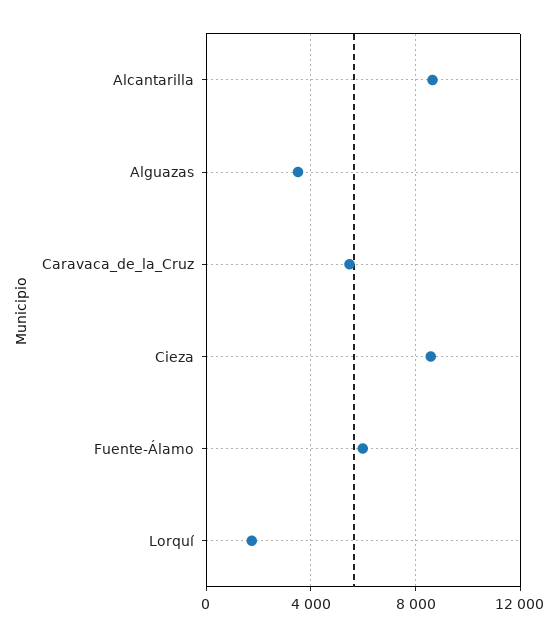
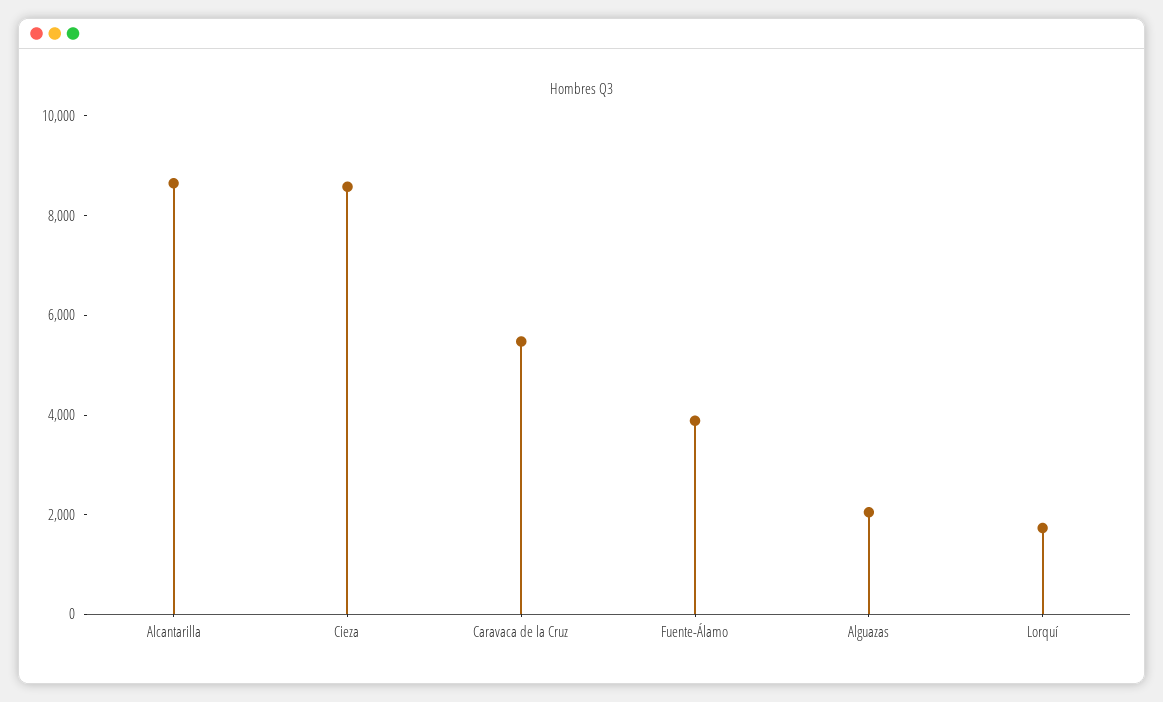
  {
    "Alcantarilla": 8500,
-   "Alguazas": 3500,
+   "Alguazas": 2000,
    "Caravaca_de_la_Cruz": 5500,
    "Cieza": 8500,
-   "Fuente-Álamo": 6000,
+   "Fuente-Álamo": 4000,
    "Lorquí": 1500
  }

